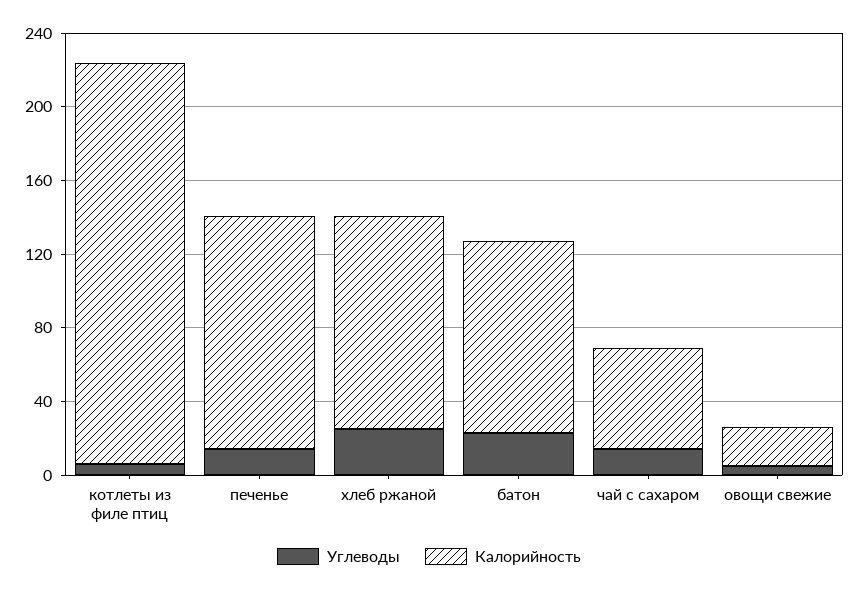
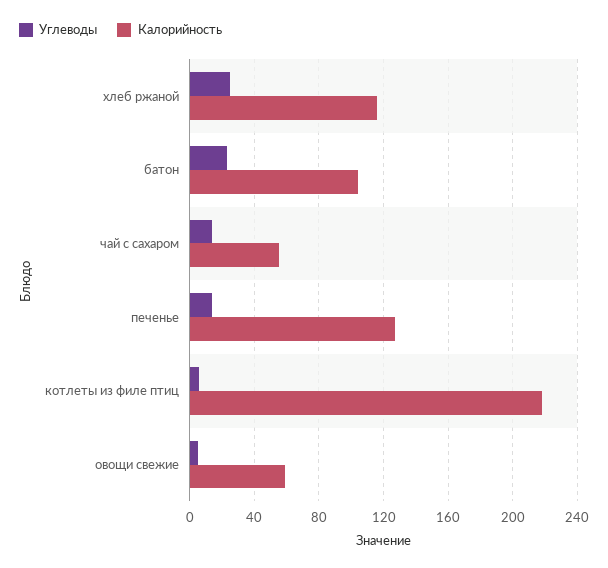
  {
    "Углеводы": {
      "котлеты из филе птиц": 5,
      "печенье": 15,
      "хлеб ржаной": 25,
      "батон": 25,
      "чай с сахаром": 15,
      "овощи свежие": 5
    },
    "Калорийность": {
      "котлеты из филе птиц": 220,
      "печенье": 125,
      "хлеб ржаной": 115,
      "батон": 105,
      "чай с сахаром": 55,
-     "овощи свежие": 20
+     "овощи свежие": 60
    }
  }

